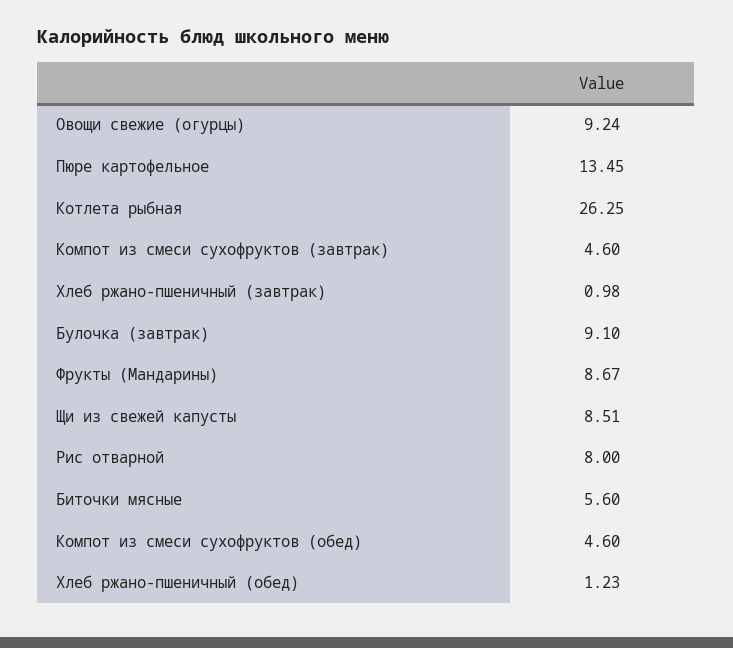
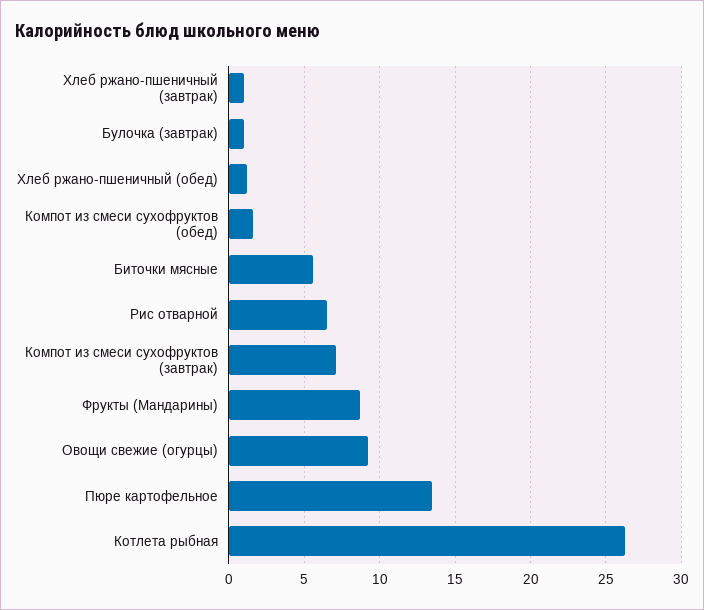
  {
    "Овощи свежие (огурцы)": 9.24,
    "Пюре картофельное": 13.45,
    "Котлета рыбная": 26.25,
-   "Компот из смеси сухофруктов (завтрак)": 4.6,
+   "Компот из смеси сухофруктов (завтрак)": 7,
    "Хлеб ржано-пшеничный (завтрак)": 0.98,
-   "Булочка (завтрак)": 9.1,
+   "Булочка (завтрак)": 1,
    "Фрукты (Мандарины)": 8.67,
-   "Щи из свежей капусты": 8.51,
-   "Рис отварной": 8,
+   "Рис отварной": 6.5,
    "Биточки мясные": 5.6,
-   "Компот из смеси сухофруктов (обед)": 4.6,
+   "Компот из смеси сухофруктов (обед)": 1.5,
    "Хлеб ржано-пшеничный (обед)": 1.23
  }

